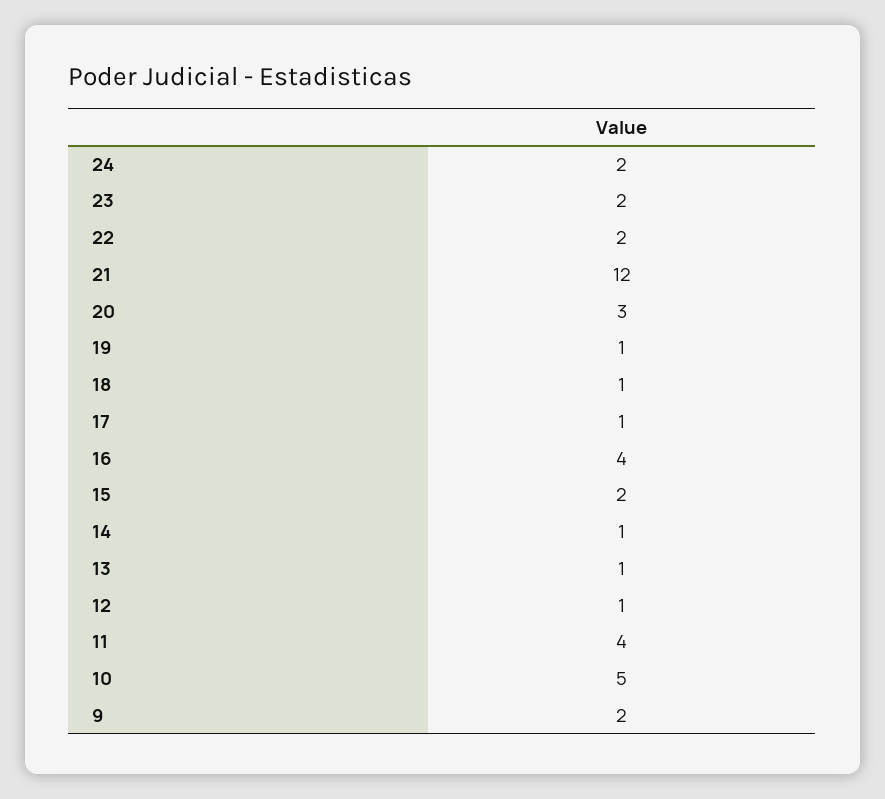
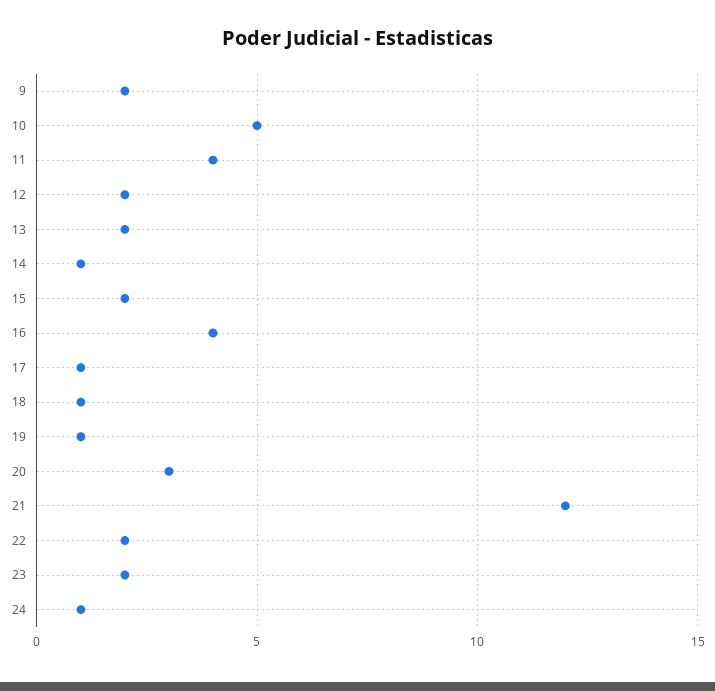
  {
-   "24": 2,
+   "24": 1,
    "23": 2,
    "22": 2,
    "21": 12,
    "20": 3,
    "19": 1,
    "18": 1,
    "17": 1,
    "16": 4,
    "15": 2,
    "14": 1,
-   "13": 1,
+   "13": 2,
-   "12": 1,
+   "12": 2,
    "11": 4,
    "10": 5,
    "9": 2
  }

